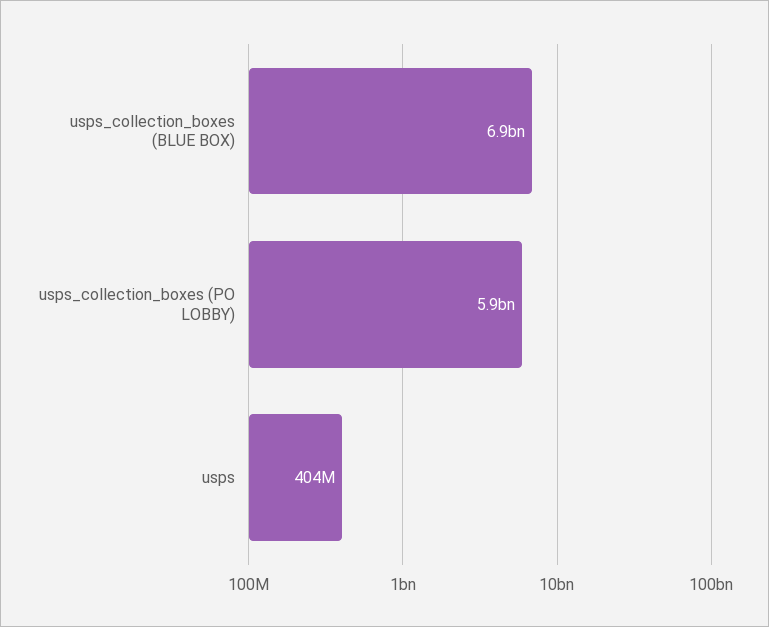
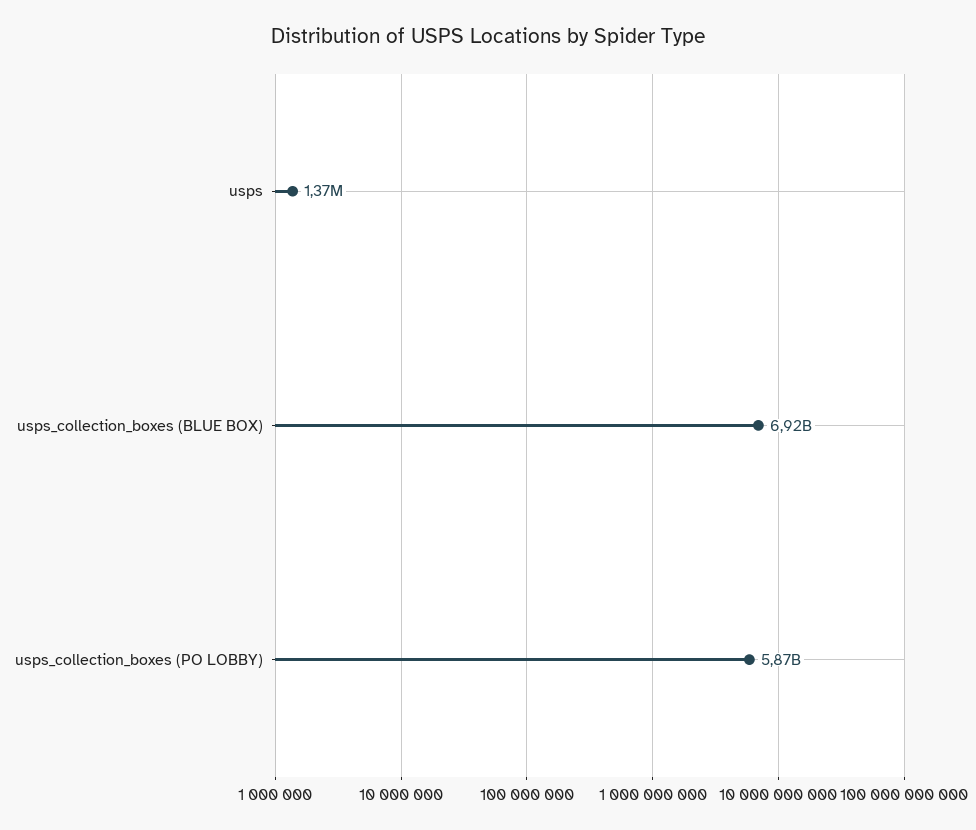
  {
    "usps_collection_boxes (BLUE BOX)": 6920000000,
    "usps_collection_boxes (PO LOBBY)": 5870000000,
-   "usps": 404000000
+   "usps": 1370000
  }

